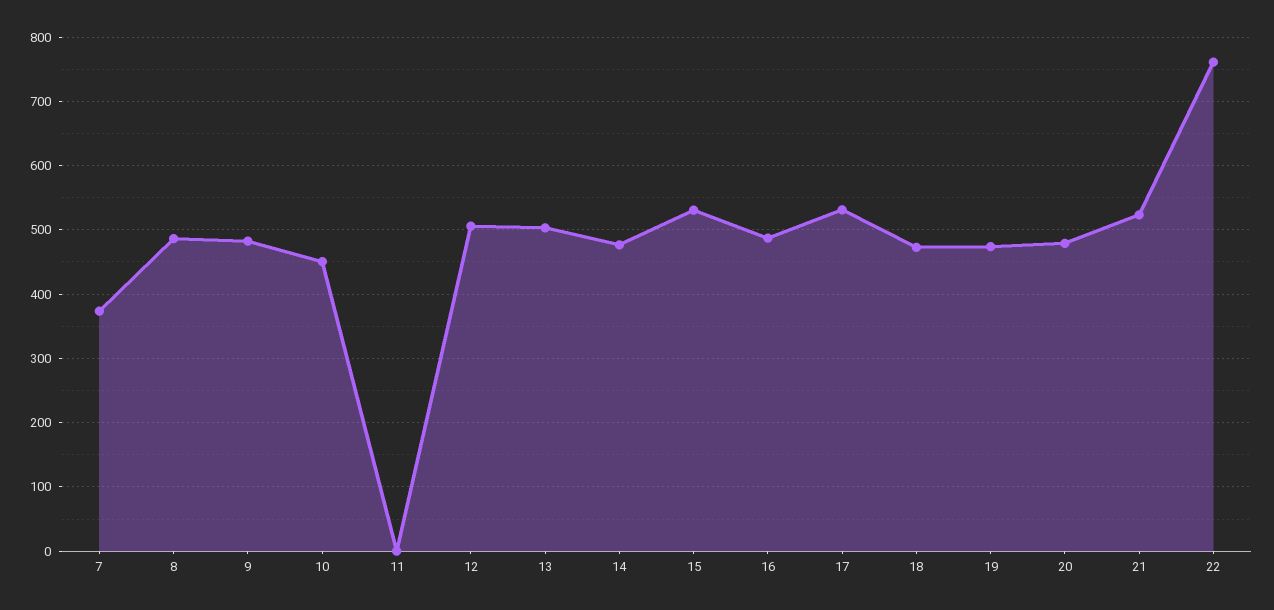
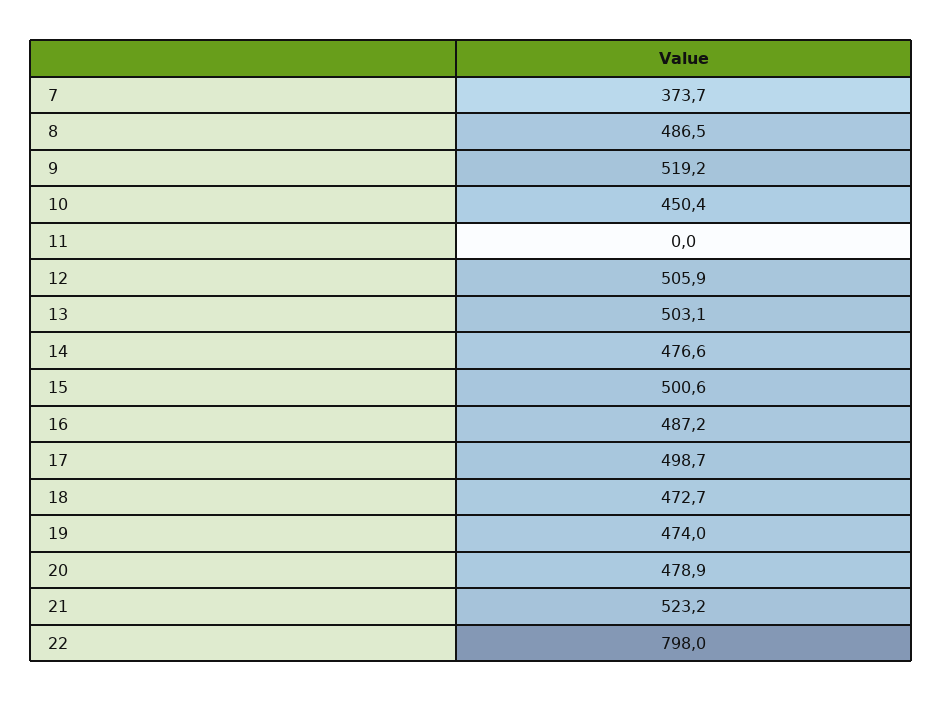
  {
    "7": 373.7,
    "8": 486.5,
-   "9": 480,
+   "9": 519.2,
    "10": 450.4,
    "11": 0,
    "12": 505.9,
    "13": 503.1,
    "14": 476.6,
-   "15": 530,
+   "15": 500.6,
    "16": 487.2,
-   "17": 530,
+   "17": 498.7,
    "18": 472.7,
    "19": 474,
    "20": 478.9,
    "21": 523.2,
-   "22": 760
+   "22": 798
  }

